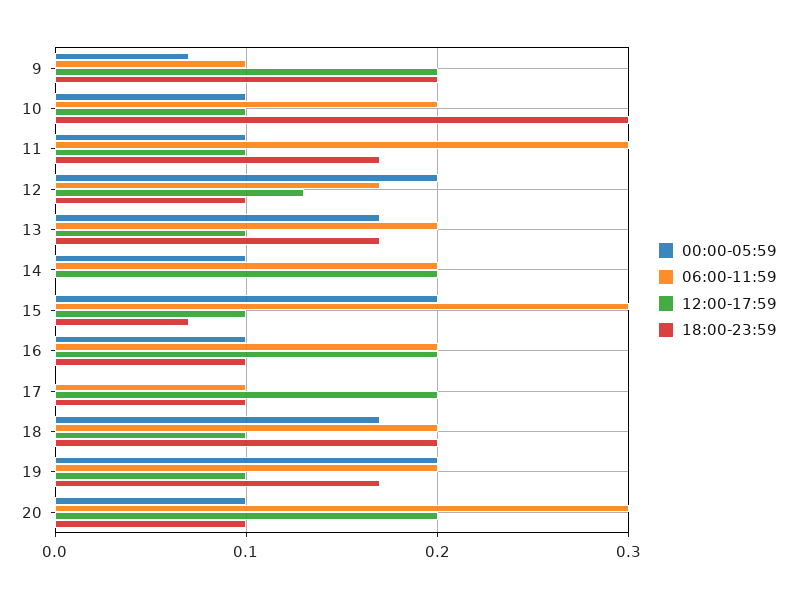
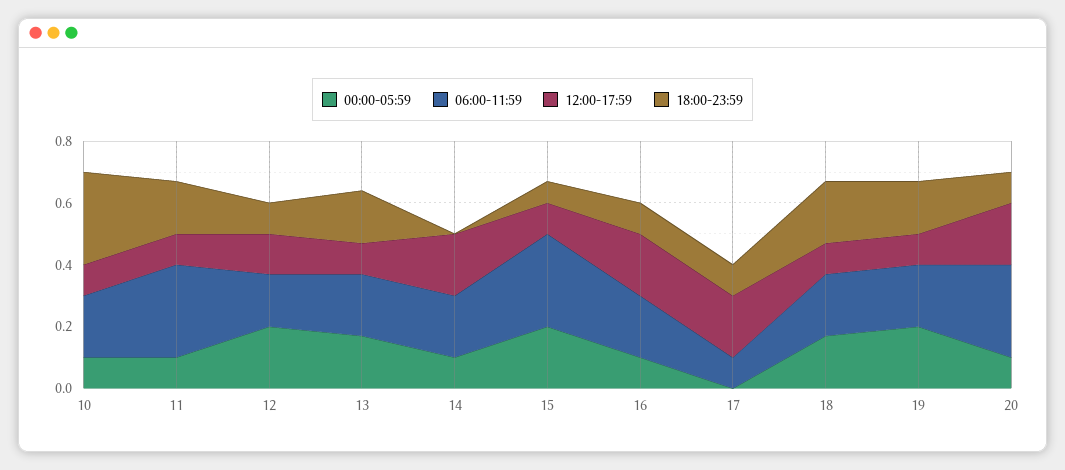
  {
    "00:00-05:59": {
-     "9": 0.07,
      "10": 0.1,
      "11": 0.1,
      "12": 0.2,
      "13": 0.17,
      "14": 0.1,
      "15": 0.2,
      "16": 0.1,
      "17": 0,
      "18": 0.17,
      "19": 0.2,
      "20": 0.1
    },
    "06:00-11:59": {
-     "9": 0.1,
      "10": 0.2,
      "11": 0.3,
      "12": 0.17,
      "13": 0.2,
      "14": 0.2,
      "15": 0.3,
      "16": 0.2,
      "17": 0.1,
      "18": 0.2,
      "19": 0.2,
      "20": 0.3
    },
    "12:00-17:59": {
-     "9": 0.2,
      "10": 0.1,
      "11": 0.1,
      "12": 0.13,
      "13": 0.1,
      "14": 0.2,
      "15": 0.1,
      "16": 0.2,
      "17": 0.2,
      "18": 0.1,
      "19": 0.1,
      "20": 0.2
    },
    "18:00-23:59": {
-     "9": 0.2,
      "10": 0.3,
      "11": 0.17,
      "12": 0.1,
      "13": 0.17,
      "14": 0,
      "15": 0.07,
      "16": 0.1,
      "17": 0.1,
      "18": 0.2,
      "19": 0.17,
      "20": 0.1
    }
  }

